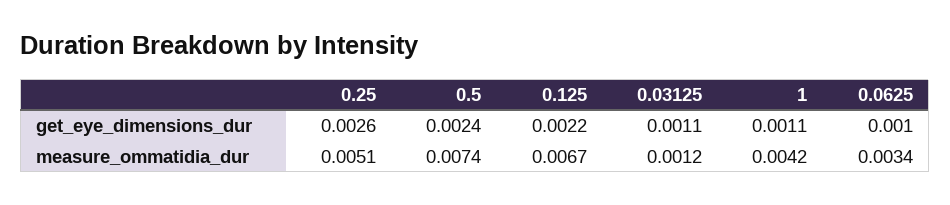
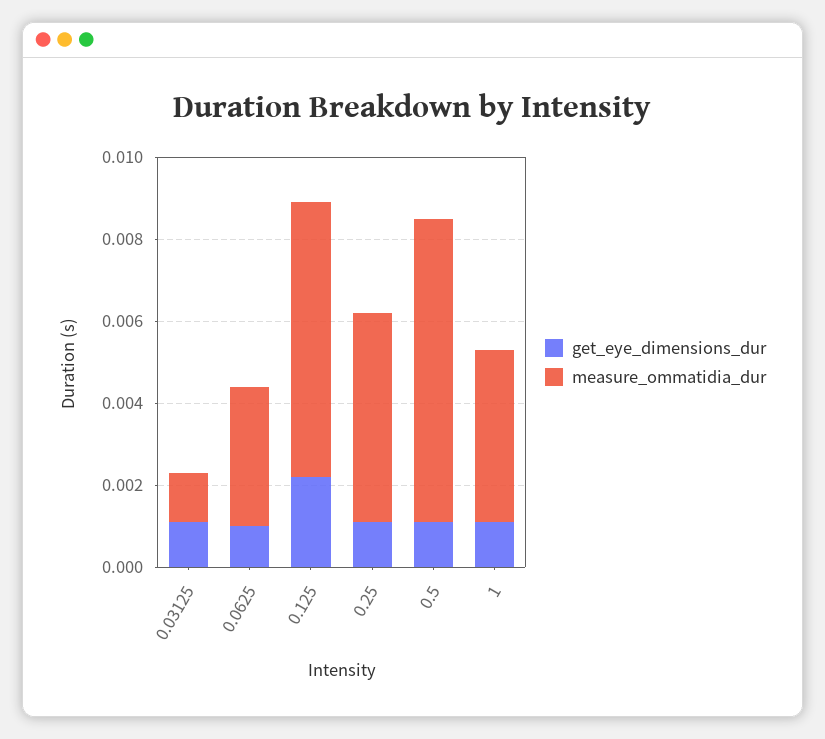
  {
    "get_eye_dimensions_dur": {
-     "0.25": 0.0026,
+     "0.25": 0.001,
-     "0.5": 0.0024,
+     "0.5": 0.001,
      "0.125": 0.0022,
      "0.03125": 0.0011,
      "1": 0.0011,
      "0.0625": 0.001
    },
    "measure_ommatidia_dur": {
      "0.25": 0.0051,
      "0.5": 0.0074,
      "0.125": 0.0067,
      "0.03125": 0.0012,
      "1": 0.0042,
      "0.0625": 0.0034
    }
  }

